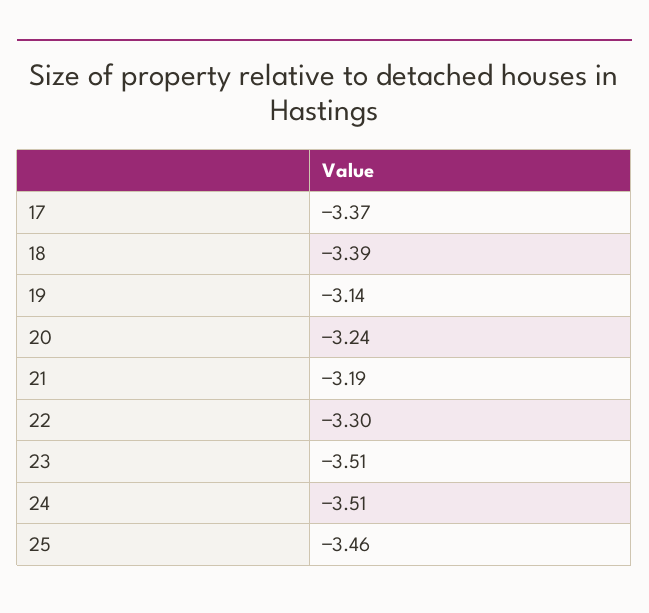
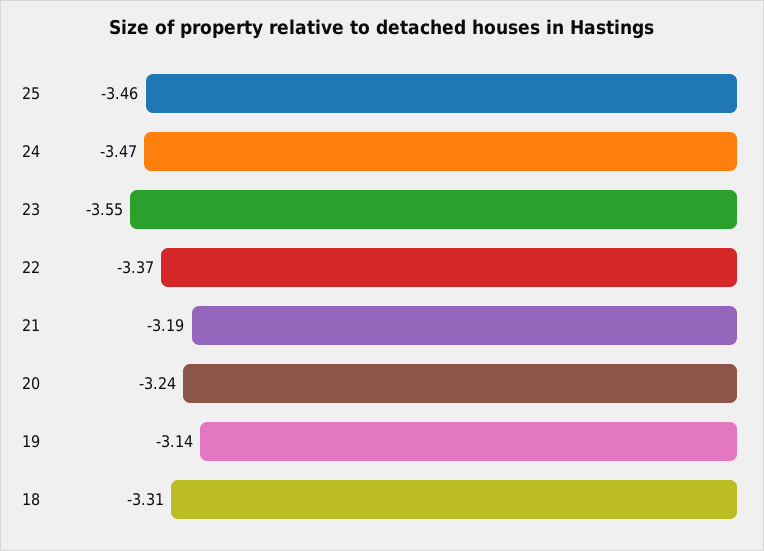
  {
-   "17": -3.37,
-   "18": -3.39,
+   "18": -3.31,
    "19": -3.14,
    "20": -3.24,
    "21": -3.19,
-   "22": -3.3,
+   "22": -3.37,
-   "23": -3.51,
+   "23": -3.55,
-   "24": -3.51,
+   "24": -3.47,
    "25": -3.46
  }

